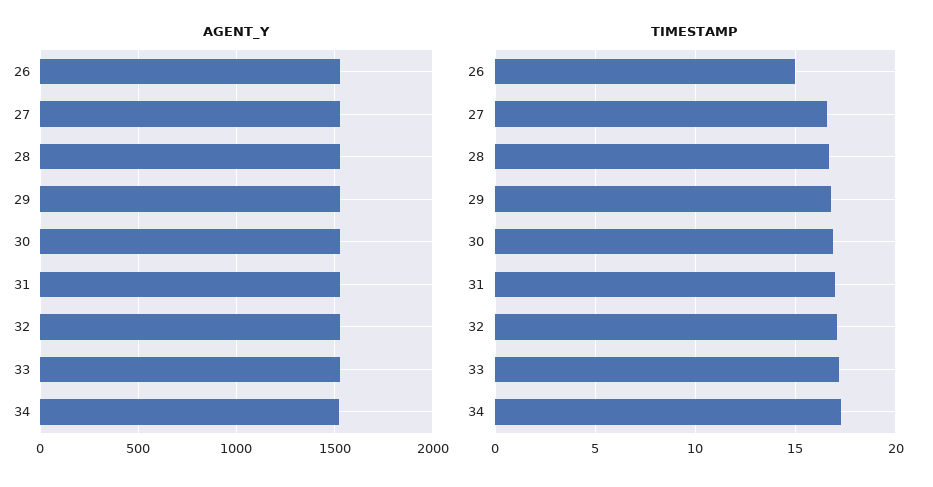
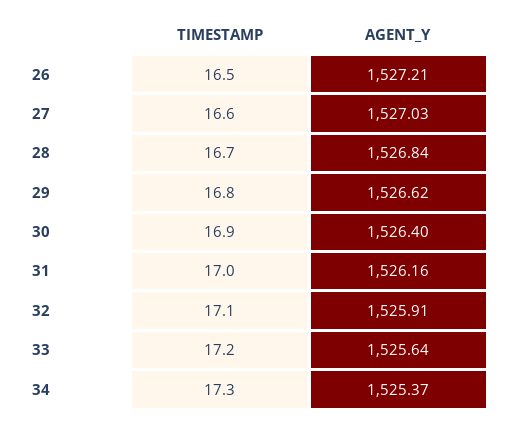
  {
    "AGENT_Y": {
      "26": 1527.21,
      "27": 1527.03,
      "28": 1526.84,
      "29": 1526.62,
      "30": 1526.4,
      "31": 1526.16,
      "32": 1525.91,
      "33": 1525.64,
      "34": 1525.37
    },
    "TIMESTAMP": {
-     "26": 15,
+     "26": 16.5,
      "27": 16.6,
      "28": 16.7,
      "29": 16.8,
      "30": 16.9,
      "31": 17,
      "32": 17.1,
      "33": 17.2,
      "34": 17.3
    }
  }

